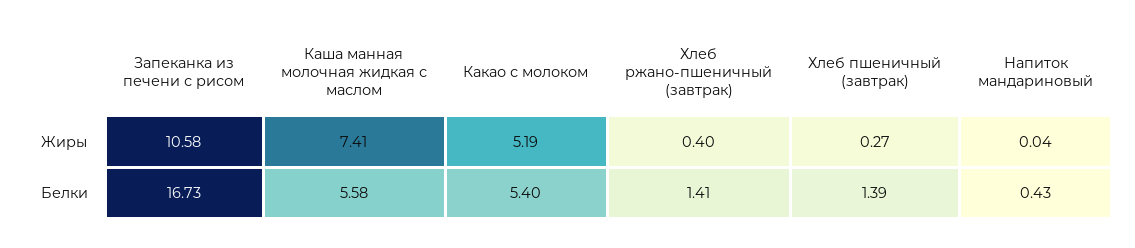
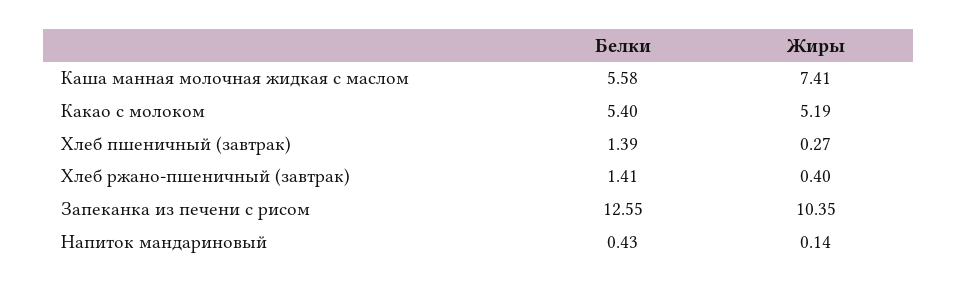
  {
    "Запеканка из печени с рисом": {
-     "Жиры": 10.58,
+     "Жиры": 10.35,
-     "Белки": 16.73
+     "Белки": 12.55
    },
    "Каша манная молочная жидкая с маслом": {
      "Жиры": 7.41,
      "Белки": 5.58
    },
    "Какао с молоком": {
      "Жиры": 5.19,
      "Белки": 5.4
    },
    "Хлеб ржано-пшеничный (завтрак)": {
      "Жиры": 0.4,
      "Белки": 1.41
    },
    "Хлеб пшеничный (завтрак)": {
      "Жиры": 0.27,
      "Белки": 1.39
    },
    "Напиток мандариновый": {
-     "Жиры": 0.04,
+     "Жиры": 0.14,
      "Белки": 0.43
    }
  }

